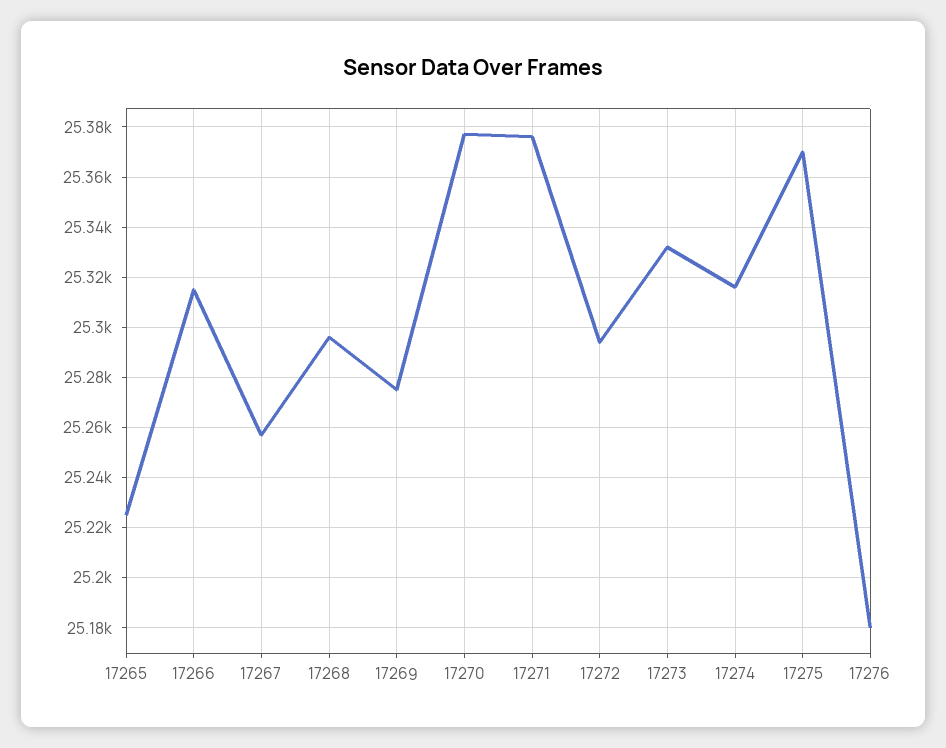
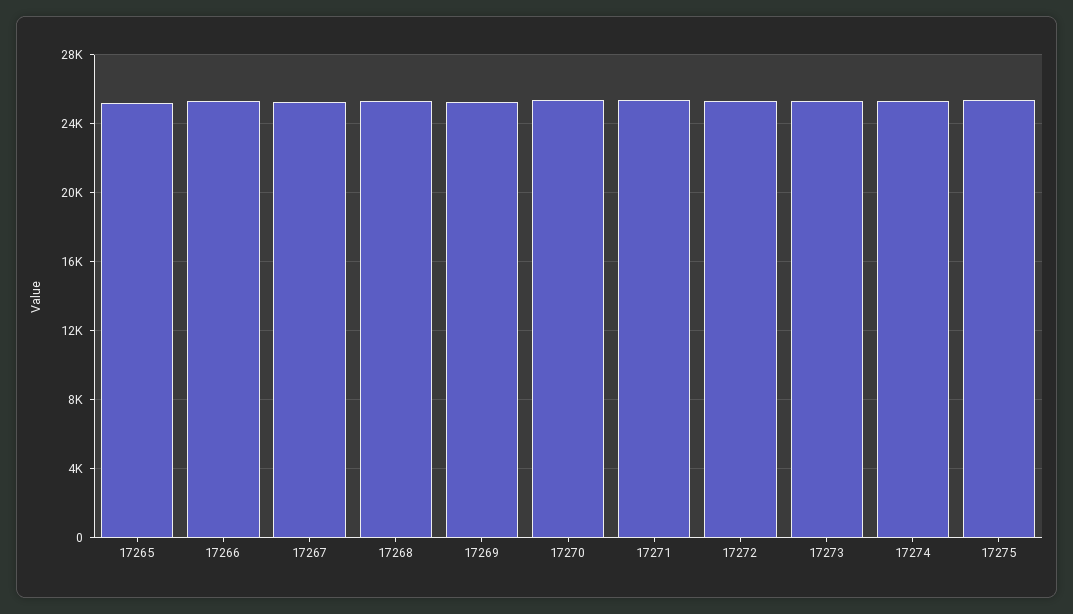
  {
    "17265": 25225,
    "17266": 25315,
    "17267": 25255,
    "17268": 25295,
    "17269": 25275,
    "17270": 25375,
    "17271": 25375,
    "17272": 25295,
    "17273": 25330,
    "17274": 25315,
-   "17275": 25370,
+   "17275": 25370
-   "17276": 25180
  }

